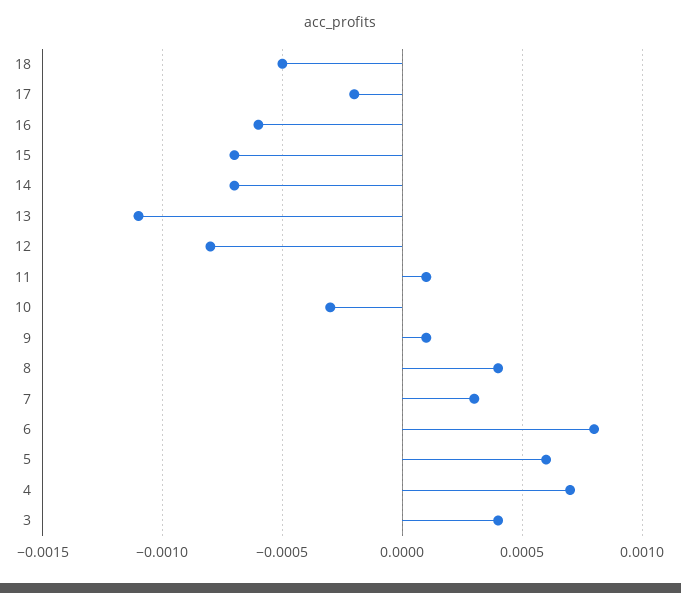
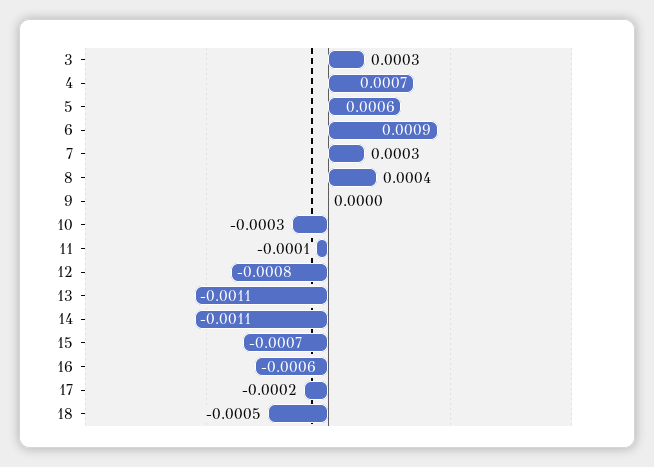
  {
    "18": -0.0005,
    "17": -0.0002,
    "16": -0.0006,
    "15": -0.0007,
-   "14": -0.0007,
+   "14": -0.0011,
    "13": -0.0011,
    "12": -0.0008,
-   "11": 0.0001,
+   "11": -0.0001,
    "10": -0.0003,
-   "9": 0.0001,
+   "9": 0,
    "8": 0.0004,
    "7": 0.0003,
-   "6": 0.0008,
+   "6": 0.0009,
    "5": 0.0006,
    "4": 0.0007,
-   "3": 0.0004
+   "3": 0.0003
  }

